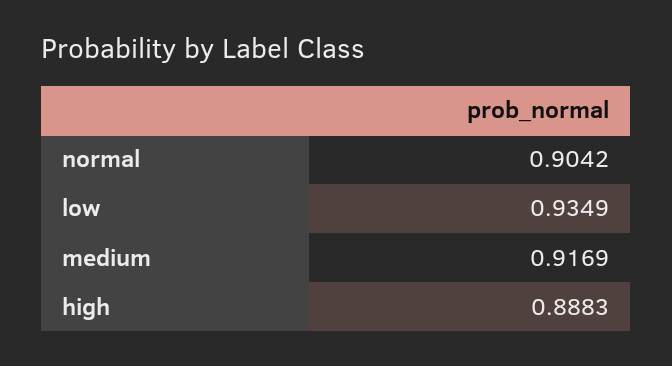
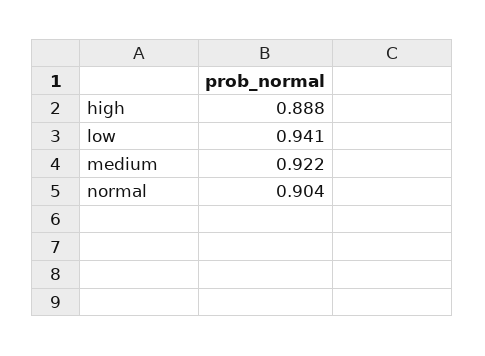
  {
    "normal": 0.9042,
-   "low": 0.9349,
+   "low": 0.941,
-   "medium": 0.9169,
+   "medium": 0.922,
    "high": 0.8883
  }

